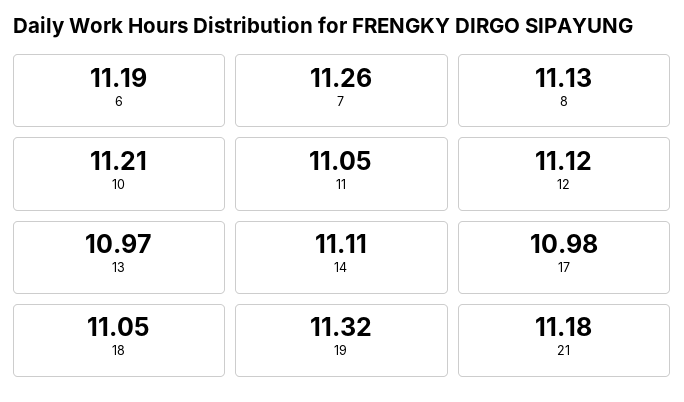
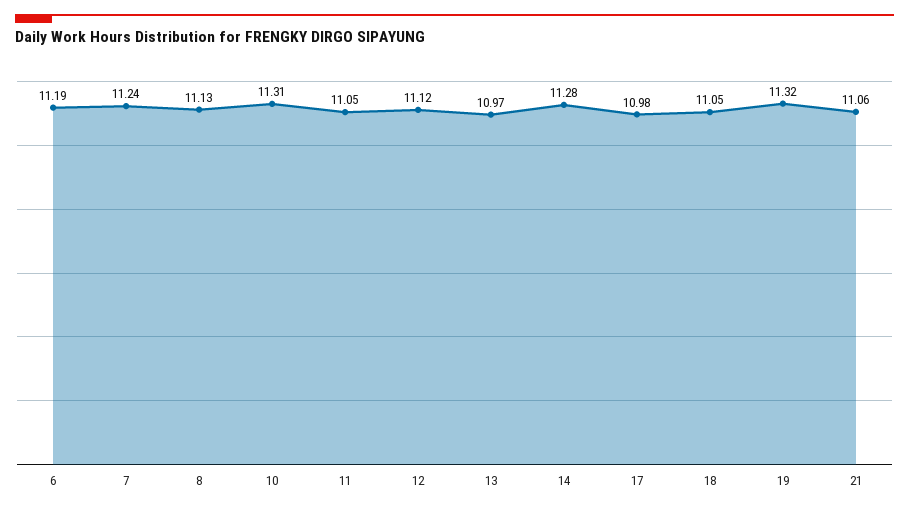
  {
    "6": 11.19,
-   "7": 11.26,
+   "7": 11.24,
    "8": 11.13,
-   "10": 11.21,
+   "10": 11.31,
    "11": 11.05,
    "12": 11.12,
    "13": 10.97,
-   "14": 11.11,
+   "14": 11.28,
    "17": 10.98,
    "18": 11.05,
    "19": 11.32,
-   "21": 11.18
+   "21": 11.06
  }

